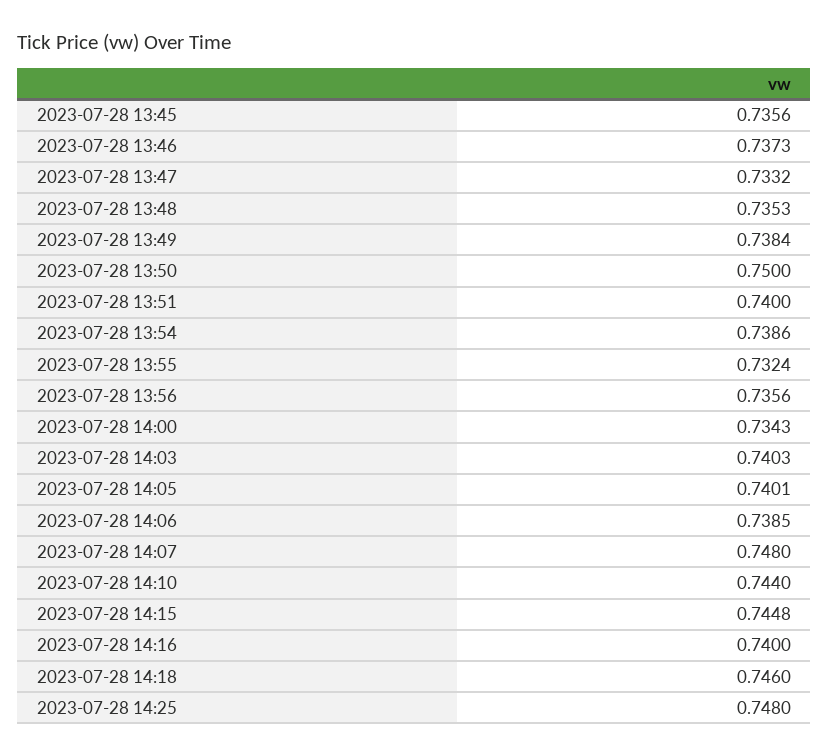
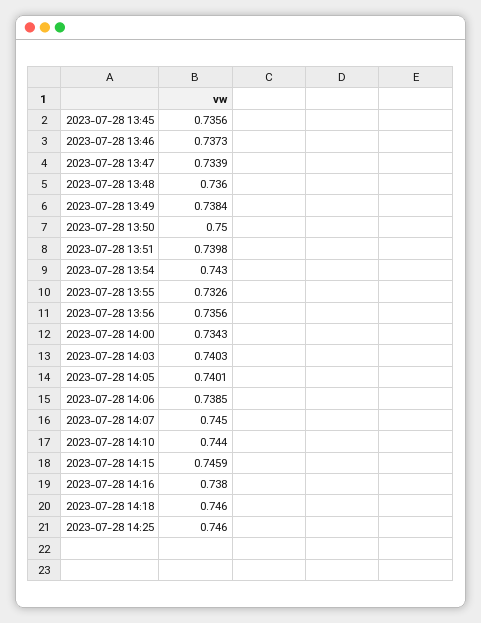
  {
    "2023-07-28 13:45": 0.7356,
    "2023-07-28 13:46": 0.7373,
-   "2023-07-28 13:47": 0.7332,
+   "2023-07-28 13:47": 0.7339,
-   "2023-07-28 13:48": 0.7353,
+   "2023-07-28 13:48": 0.736,
    "2023-07-28 13:49": 0.7384,
    "2023-07-28 13:50": 0.75,
-   "2023-07-28 13:51": 0.74,
+   "2023-07-28 13:51": 0.7398,
-   "2023-07-28 13:54": 0.7386,
+   "2023-07-28 13:54": 0.743,
-   "2023-07-28 13:55": 0.7324,
+   "2023-07-28 13:55": 0.7326,
    "2023-07-28 13:56": 0.7356,
    "2023-07-28 14:00": 0.7343,
    "2023-07-28 14:03": 0.7403,
    "2023-07-28 14:05": 0.7401,
    "2023-07-28 14:06": 0.7385,
-   "2023-07-28 14:07": 0.748,
+   "2023-07-28 14:07": 0.745,
    "2023-07-28 14:10": 0.744,
-   "2023-07-28 14:15": 0.7448,
+   "2023-07-28 14:15": 0.7459,
-   "2023-07-28 14:16": 0.74,
+   "2023-07-28 14:16": 0.738,
    "2023-07-28 14:18": 0.746,
-   "2023-07-28 14:25": 0.748
+   "2023-07-28 14:25": 0.746
  }

